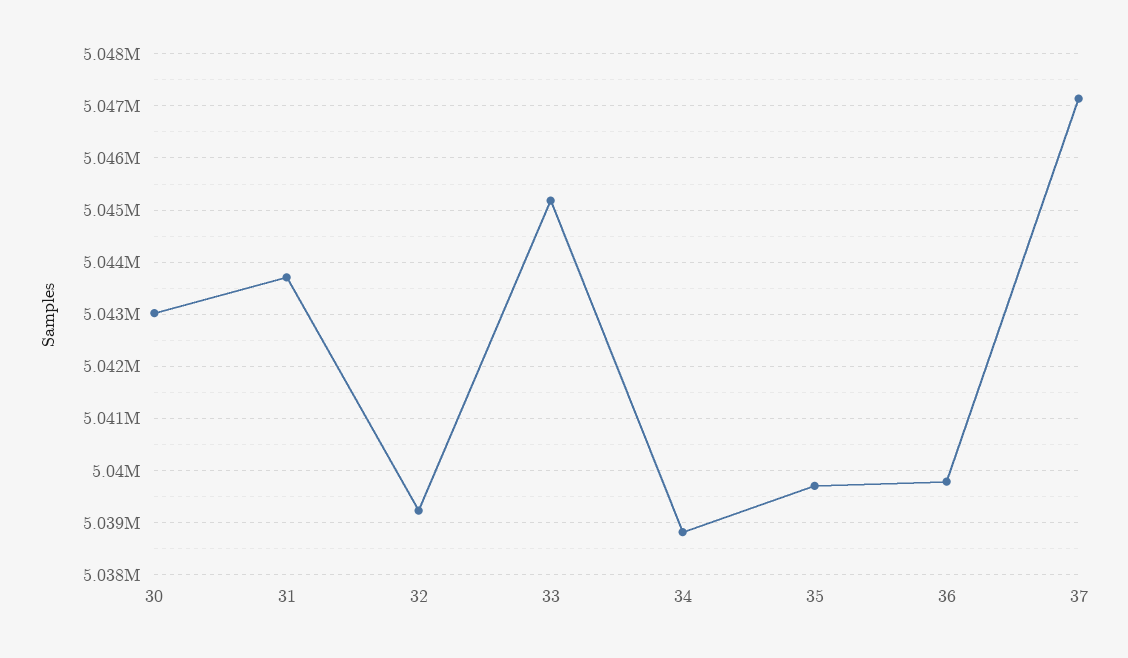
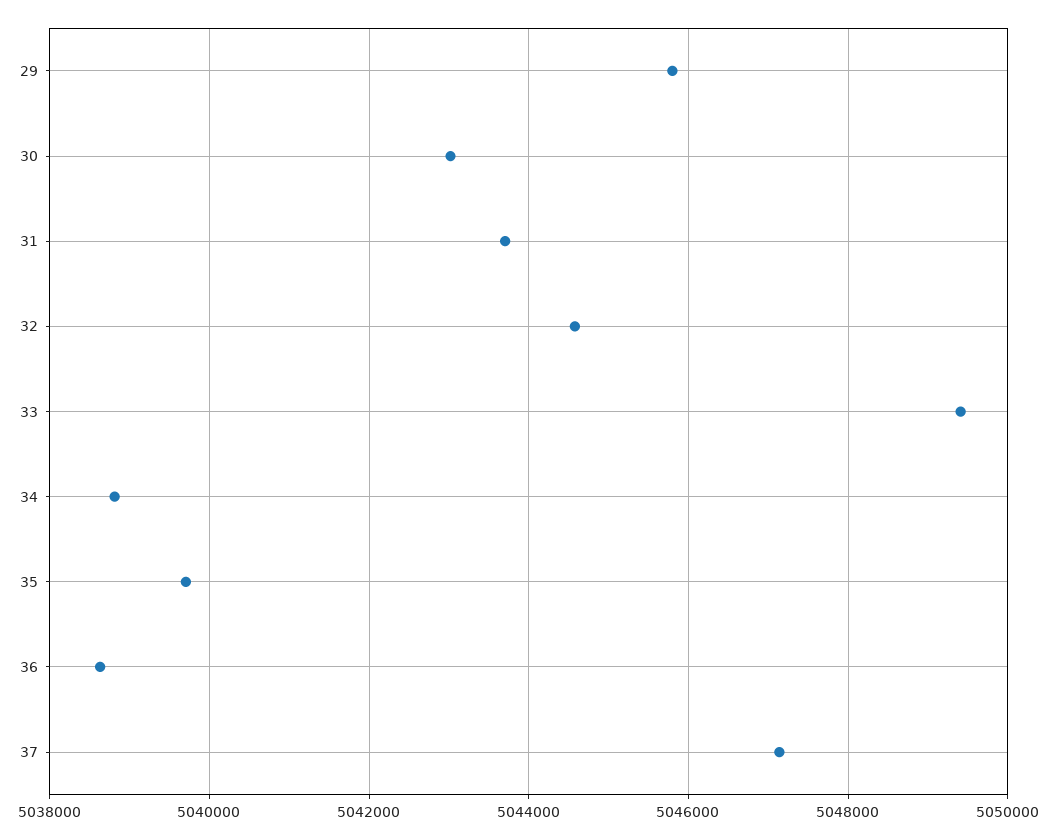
  {
    "30": 5043000,
    "31": 5043800,
-   "32": 5039200,
+   "32": 5044600,
-   "33": 5045200,
+   "33": 5049400,
    "34": 5038800,
    "35": 5039800,
-   "36": 5039800,
+   "36": 5038600,
-   "37": 5047200
+   "37": 5047200,
+   "29": 5045800
  }

